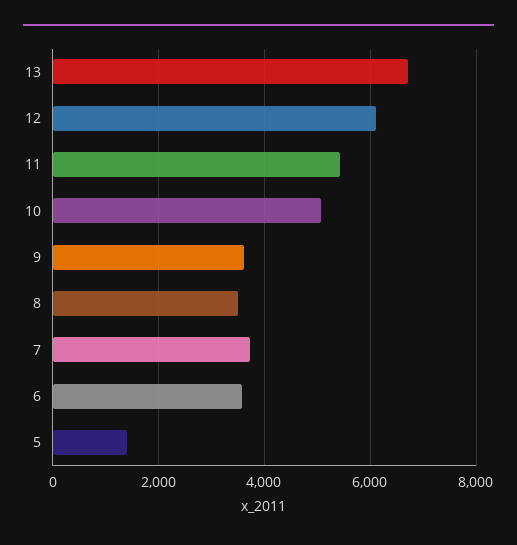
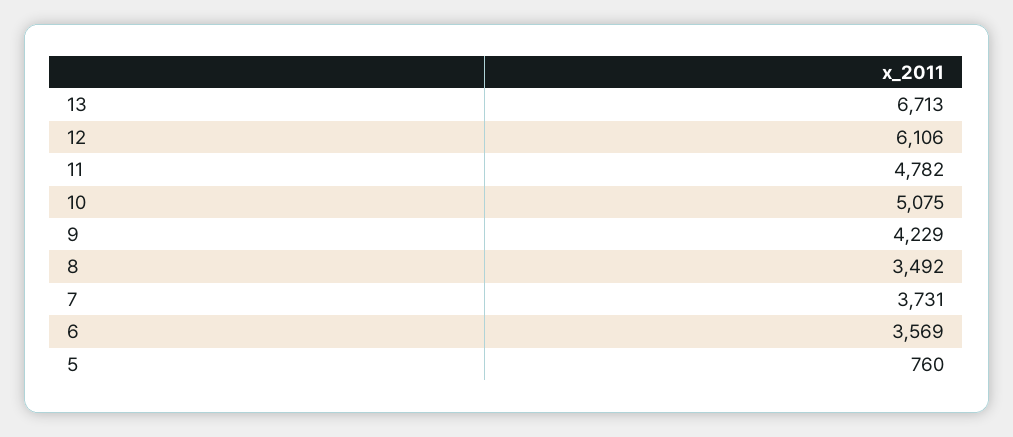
  {
    "13": 6713,
    "12": 6106,
-   "11": 5400,
+   "11": 4782,
    "10": 5075,
-   "9": 3600,
+   "9": 4229,
    "8": 3492,
    "7": 3731,
    "6": 3569,
-   "5": 1400
+   "5": 760
  }

